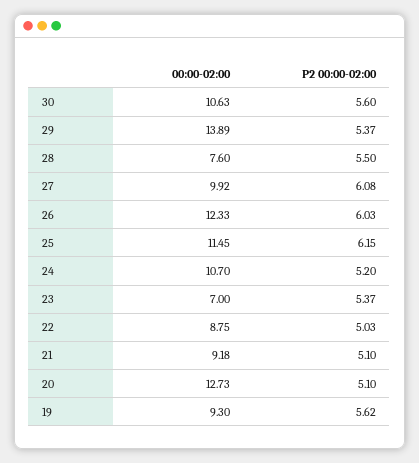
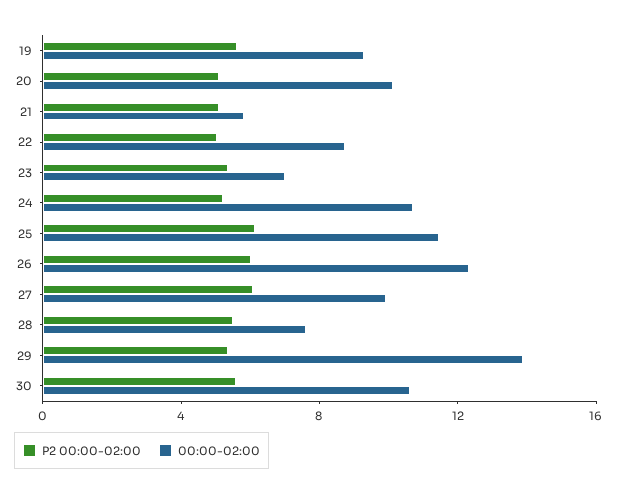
  {
    "00:00-02:00": {
      "30": 10.63,
      "29": 13.89,
      "28": 7.6,
      "27": 9.92,
      "26": 12.33,
      "25": 11.45,
      "24": 10.7,
      "23": 7,
      "22": 8.75,
-     "21": 9.18,
+     "21": 6,
-     "20": 12.73,
+     "20": 10,
      "19": 9.3
    },
    "P2 00:00-02:00": {
      "30": 5.6,
      "29": 5.37,
      "28": 5.5,
      "27": 6.08,
      "26": 6.03,
      "25": 6.15,
      "24": 5.2,
      "23": 5.37,
      "22": 5.03,
      "21": 5.1,
      "20": 5.1,
      "19": 5.62
    }
  }

